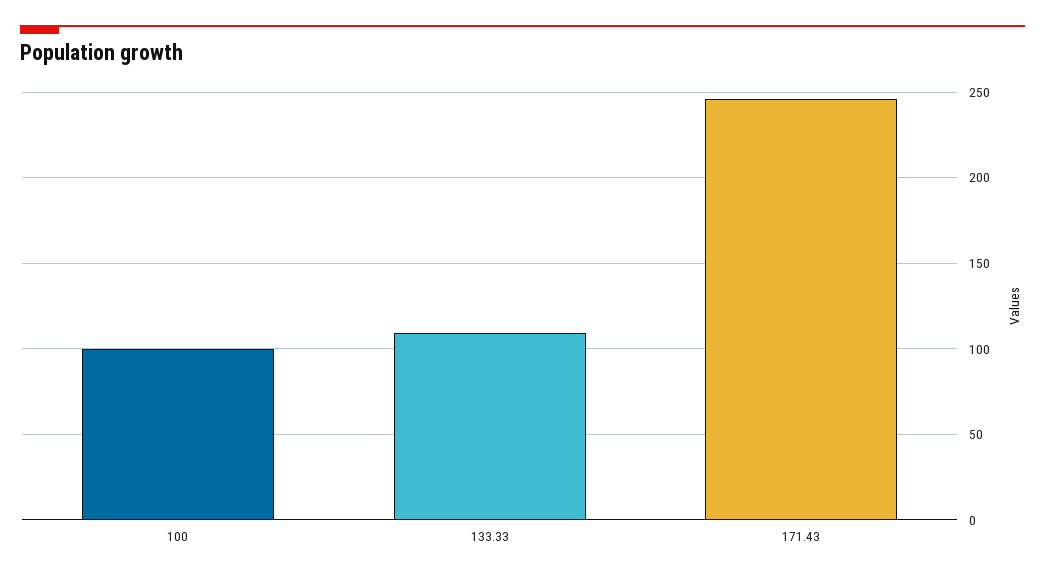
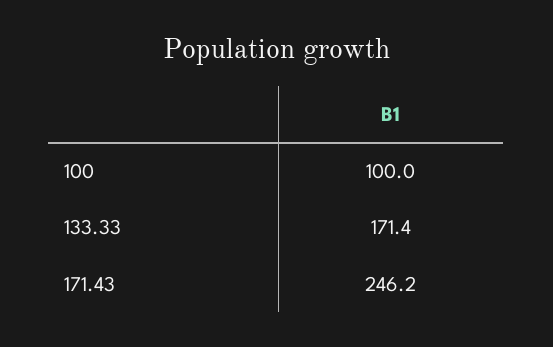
  {
    "100": 100,
-   "133.33": 110,
+   "133.33": 171.4,
    "171.43": 246.2
  }

